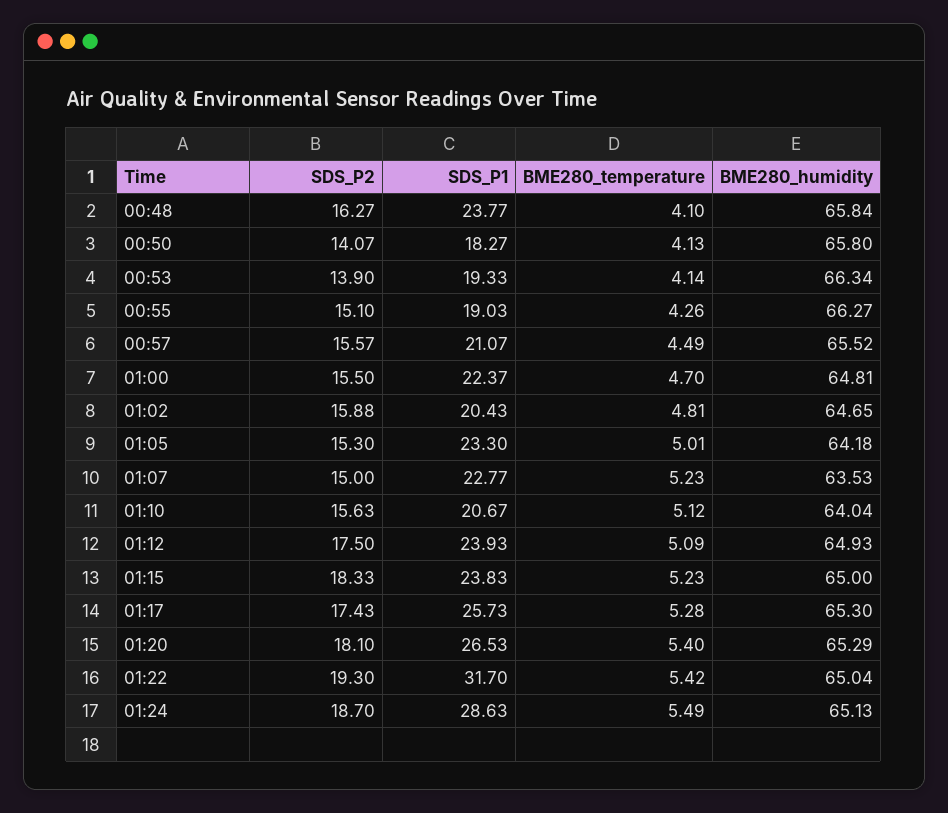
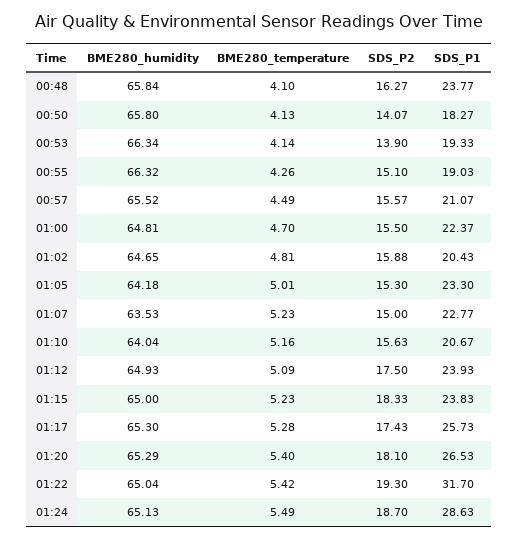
  {
    "SDS_P2": {
      "00:48": 16.27,
      "00:50": 14.07,
      "00:53": 13.9,
      "00:55": 15.1,
      "00:57": 15.57,
      "01:00": 15.5,
      "01:02": 15.88,
      "01:05": 15.3,
      "01:07": 15,
      "01:10": 15.63,
      "01:12": 17.5,
      "01:15": 18.33,
      "01:17": 17.43,
      "01:20": 18.1,
      "01:22": 19.3,
      "01:24": 18.7
    },
    "SDS_P1": {
      "00:48": 23.77,
      "00:50": 18.27,
      "00:53": 19.33,
      "00:55": 19.03,
      "00:57": 21.07,
      "01:00": 22.37,
      "01:02": 20.43,
      "01:05": 23.3,
      "01:07": 22.77,
      "01:10": 20.67,
      "01:12": 23.93,
      "01:15": 23.83,
      "01:17": 25.73,
      "01:20": 26.53,
      "01:22": 31.7,
      "01:24": 28.63
    },
    "BME280_temperature": {
      "00:48": 4.1,
      "00:50": 4.13,
      "00:53": 4.14,
      "00:55": 4.26,
      "00:57": 4.49,
      "01:00": 4.7,
      "01:02": 4.81,
      "01:05": 5.01,
      "01:07": 5.23,
-     "01:10": 5.12,
+     "01:10": 5.16,
      "01:12": 5.09,
      "01:15": 5.23,
      "01:17": 5.28,
      "01:20": 5.4,
      "01:22": 5.42,
      "01:24": 5.49
    },
    "BME280_humidity": {
      "00:48": 65.84,
      "00:50": 65.8,
      "00:53": 66.34,
-     "00:55": 66.27,
+     "00:55": 66.32,
      "00:57": 65.52,
      "01:00": 64.81,
      "01:02": 64.65,
      "01:05": 64.18,
      "01:07": 63.53,
      "01:10": 64.04,
      "01:12": 64.93,
      "01:15": 65,
      "01:17": 65.3,
      "01:20": 65.29,
      "01:22": 65.04,
      "01:24": 65.13
    }
  }

